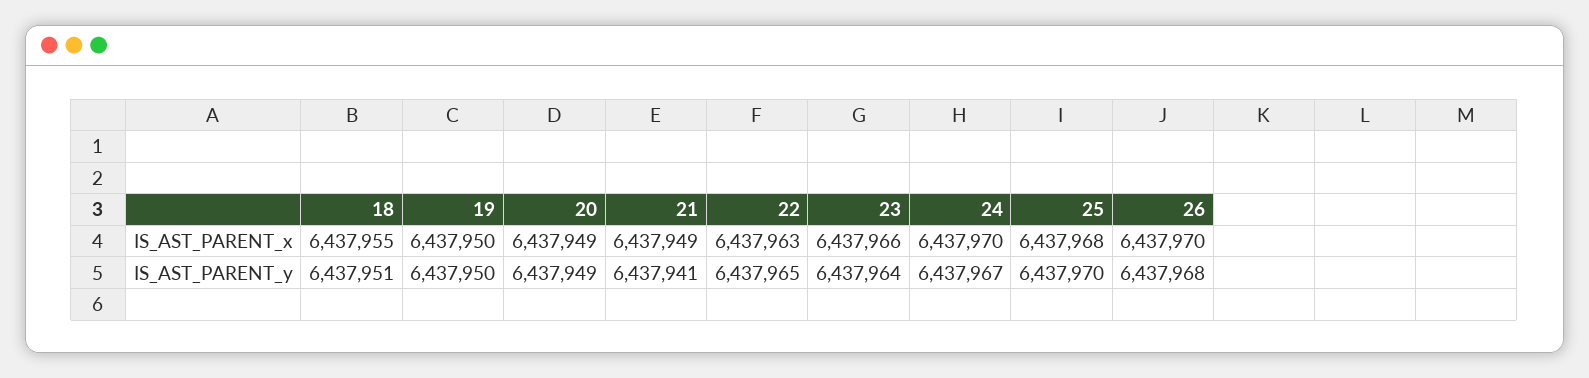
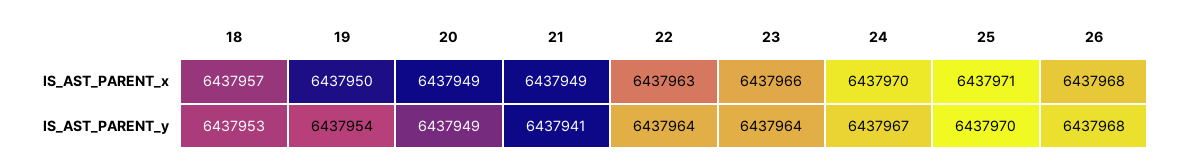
  {
    "18": {
-     "IS_AST_PARENT_x": 6437955,
+     "IS_AST_PARENT_x": 6437957,
-     "IS_AST_PARENT_y": 6437951
+     "IS_AST_PARENT_y": 6437953
    },
    "19": {
      "IS_AST_PARENT_x": 6437950,
-     "IS_AST_PARENT_y": 6437950
+     "IS_AST_PARENT_y": 6437954
    },
    "20": {
      "IS_AST_PARENT_x": 6437949,
      "IS_AST_PARENT_y": 6437949
    },
    "21": {
      "IS_AST_PARENT_x": 6437949,
      "IS_AST_PARENT_y": 6437941
    },
    "22": {
      "IS_AST_PARENT_x": 6437963,
-     "IS_AST_PARENT_y": 6437965
+     "IS_AST_PARENT_y": 6437964
    },
    "23": {
      "IS_AST_PARENT_x": 6437966,
      "IS_AST_PARENT_y": 6437964
    },
    "24": {
      "IS_AST_PARENT_x": 6437970,
      "IS_AST_PARENT_y": 6437967
    },
    "25": {
-     "IS_AST_PARENT_x": 6437968,
+     "IS_AST_PARENT_x": 6437971,
      "IS_AST_PARENT_y": 6437970
    },
    "26": {
-     "IS_AST_PARENT_x": 6437970,
+     "IS_AST_PARENT_x": 6437968,
      "IS_AST_PARENT_y": 6437968
    }
  }

